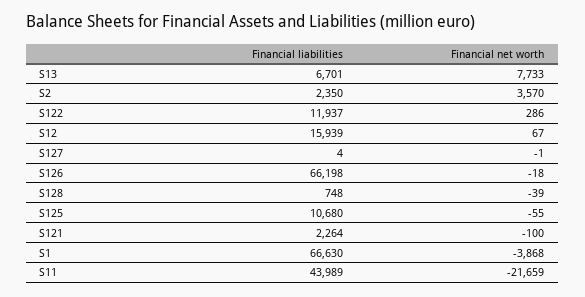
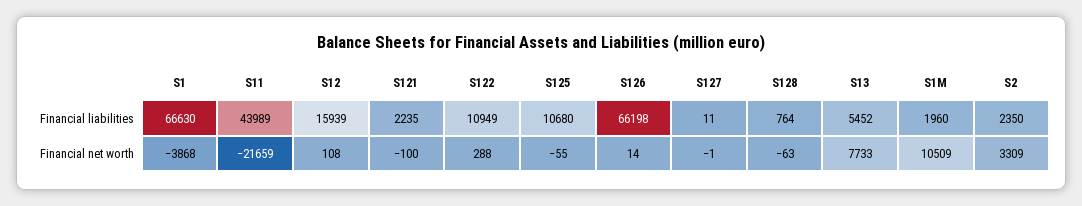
  {
    "Financial liabilities": {
-     "S13": 6701,
+     "S13": 5452,
      "S2": 2350,
-     "S122": 11937,
+     "S122": 10949,
      "S12": 15939,
-     "S127": 4,
+     "S127": 11,
      "S126": 66198,
-     "S128": 748,
+     "S128": 764,
      "S125": 10680,
-     "S121": 2264,
+     "S121": 2235,
      "S1": 66630,
-     "S11": 43989
+     "S11": 43989,
+     "S1M": 1960
    },
    "Financial net worth": {
      "S13": 7733,
-     "S2": 3570,
+     "S2": 3309,
-     "S122": 286,
+     "S122": 288,
-     "S12": 67,
+     "S12": 108,
      "S127": -1,
-     "S126": -18,
+     "S126": 14,
-     "S128": -39,
+     "S128": -63,
      "S125": -55,
      "S121": -100,
      "S1": -3868,
-     "S11": -21659
+     "S11": -21659,
+     "S1M": 10509
    }
  }

